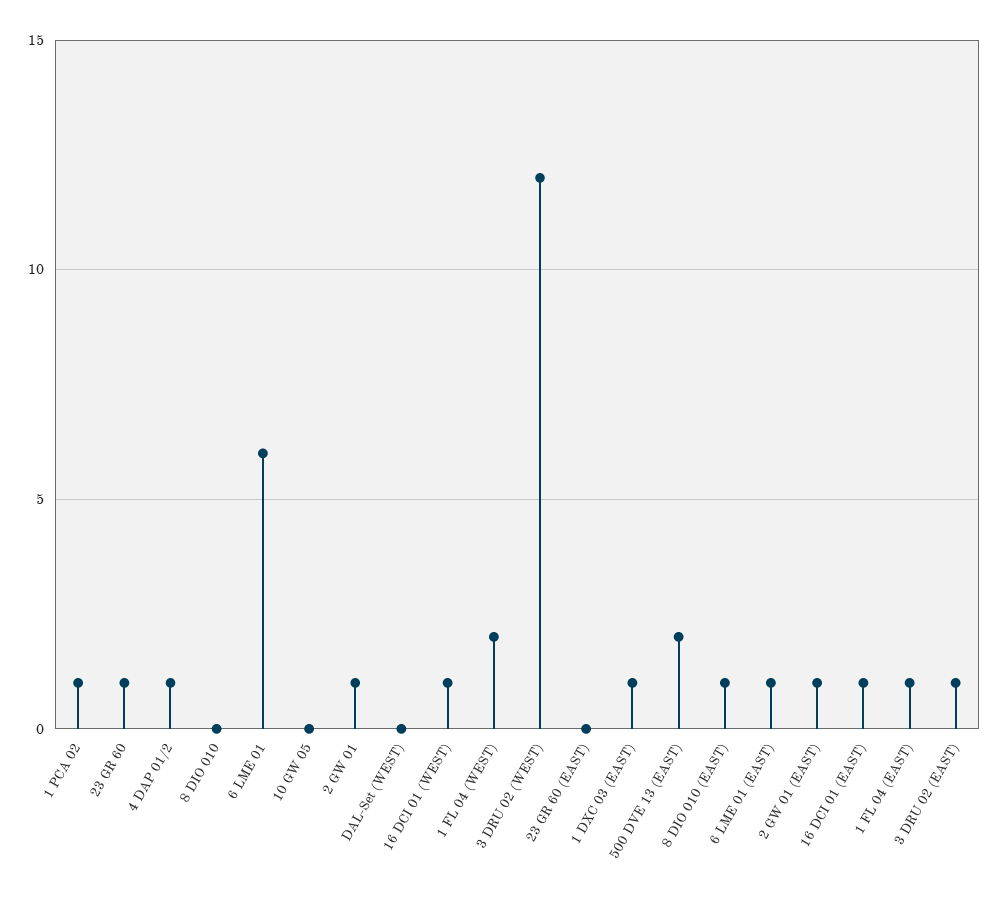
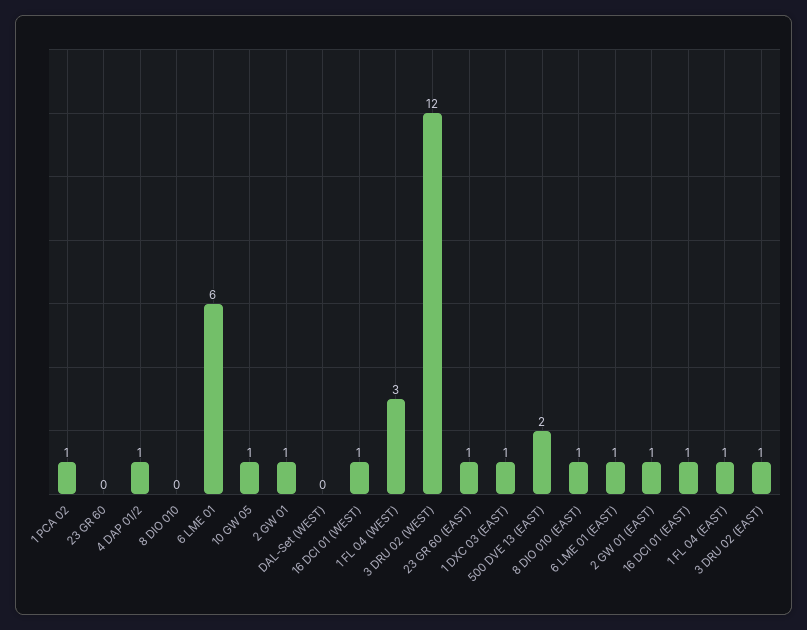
  {
    "1 PCA 02": 1,
-   "23 GR 60": 1,
+   "23 GR 60": 0,
    "4 DAP 01/2": 1,
    "8 DIO 010": 0,
    "6 LME 01": 6,
-   "10 GW 05": 0,
+   "10 GW 05": 1,
    "2 GW 01": 1,
    "DAL-Set (WEST)": 0,
    "16 DCI 01 (WEST)": 1,
-   "1 FL 04 (WEST)": 2,
+   "1 FL 04 (WEST)": 3,
    "3 DRU 02 (WEST)": 12,
-   "23 GR 60 (EAST)": 0,
+   "23 GR 60 (EAST)": 1,
    "1 DXC 03 (EAST)": 1,
    "500 DVE 13 (EAST)": 2,
    "8 DIO 010 (EAST)": 1,
    "6 LME 01 (EAST)": 1,
    "2 GW 01 (EAST)": 1,
    "16 DCI 01 (EAST)": 1,
    "1 FL 04 (EAST)": 1,
    "3 DRU 02 (EAST)": 1
  }

